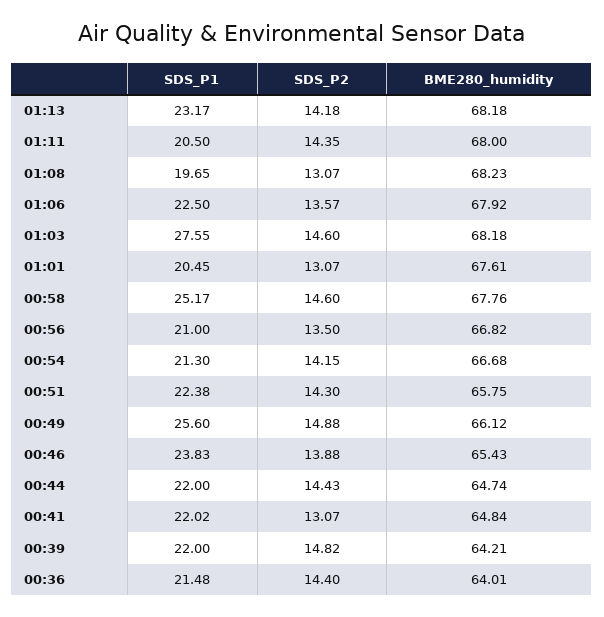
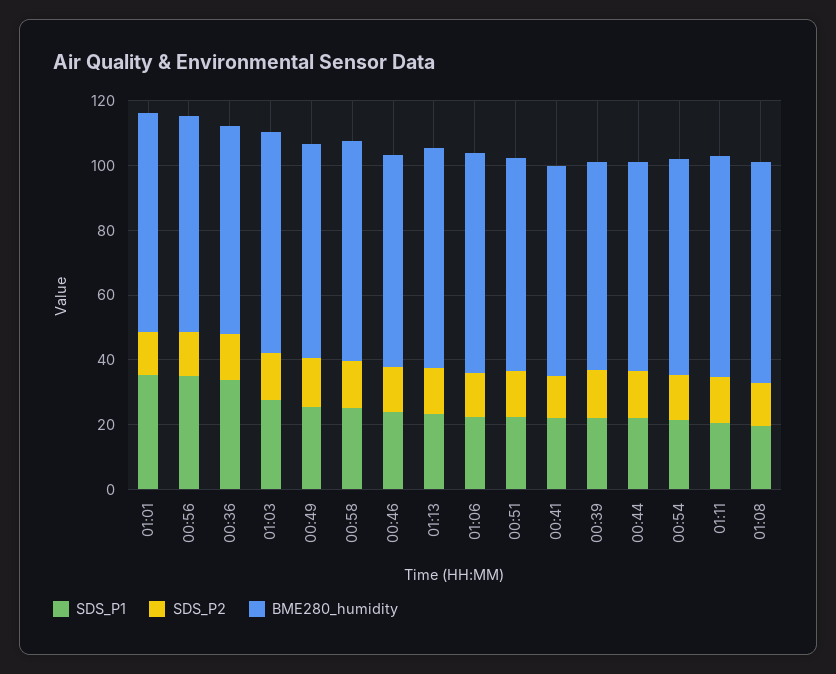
  {
    "SDS_P1": {
      "01:13": 23.17,
      "01:11": 20.5,
      "01:08": 19.65,
      "01:06": 22.5,
      "01:03": 27.55,
-     "01:01": 20.45,
+     "01:01": 35,
      "00:58": 25.17,
-     "00:56": 21,
+     "00:56": 35,
      "00:54": 21.3,
      "00:51": 22.38,
      "00:49": 25.6,
      "00:46": 23.83,
      "00:44": 22,
      "00:41": 22.02,
      "00:39": 22,
-     "00:36": 21.48
+     "00:36": 35
    },
    "SDS_P2": {
      "01:13": 14.18,
      "01:11": 14.35,
      "01:08": 13.07,
      "01:06": 13.57,
      "01:03": 14.6,
      "01:01": 13.07,
      "00:58": 14.6,
      "00:56": 13.5,
      "00:54": 14.15,
      "00:51": 14.3,
      "00:49": 14.88,
      "00:46": 13.88,
      "00:44": 14.43,
      "00:41": 13.07,
      "00:39": 14.82,
      "00:36": 14.4
    },
    "BME280_humidity": {
      "01:13": 68.18,
      "01:11": 68,
      "01:08": 68.23,
      "01:06": 67.92,
      "01:03": 68.18,
      "01:01": 67.61,
      "00:58": 67.76,
      "00:56": 66.82,
      "00:54": 66.68,
      "00:51": 65.75,
      "00:49": 66.12,
      "00:46": 65.43,
      "00:44": 64.74,
      "00:41": 64.84,
      "00:39": 64.21,
      "00:36": 64.01
    }
  }

